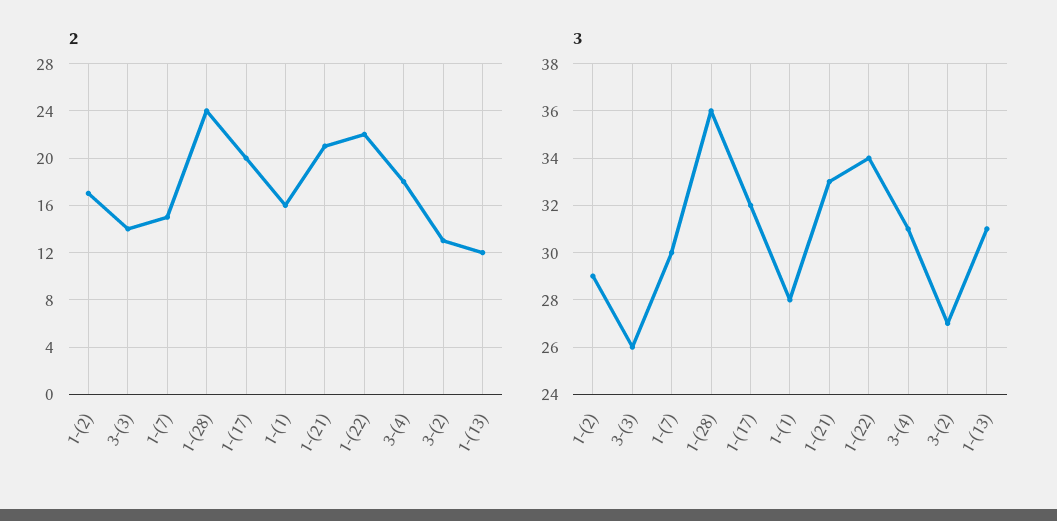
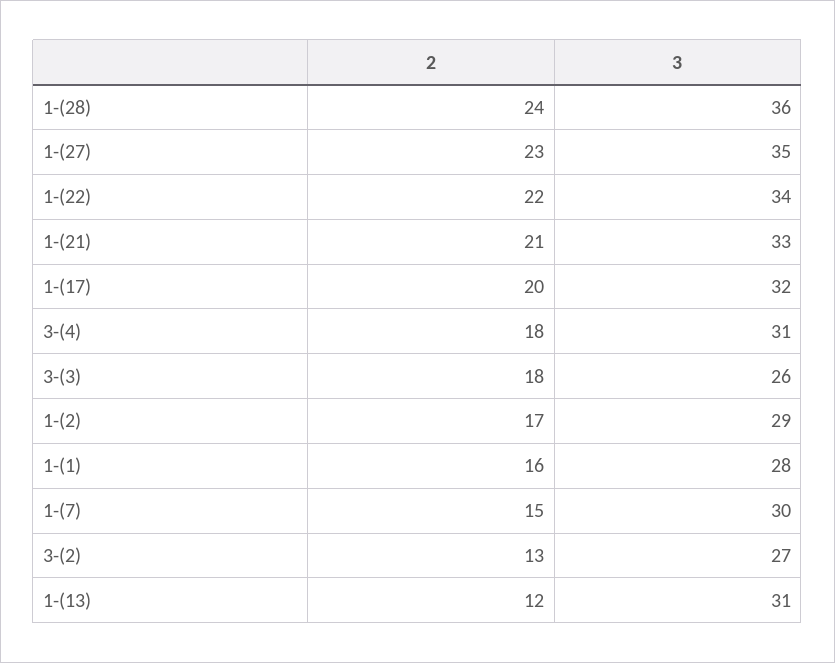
  {
    "2": {
      "1-(2)": 17,
-     "3-(3)": 14,
+     "3-(3)": 18,
      "1-(7)": 15,
      "1-(28)": 24,
      "1-(17)": 20,
      "1-(1)": 16,
      "1-(21)": 21,
      "1-(22)": 22,
      "3-(4)": 18,
      "3-(2)": 13,
-     "1-(13)": 12
+     "1-(13)": 12,
+     "1-(27)": 23
    },
    "3": {
      "1-(2)": 29,
      "3-(3)": 26,
      "1-(7)": 30,
      "1-(28)": 36,
      "1-(17)": 32,
      "1-(1)": 28,
      "1-(21)": 33,
      "1-(22)": 34,
      "3-(4)": 31,
      "3-(2)": 27,
-     "1-(13)": 31
+     "1-(13)": 31,
+     "1-(27)": 35
    }
  }

